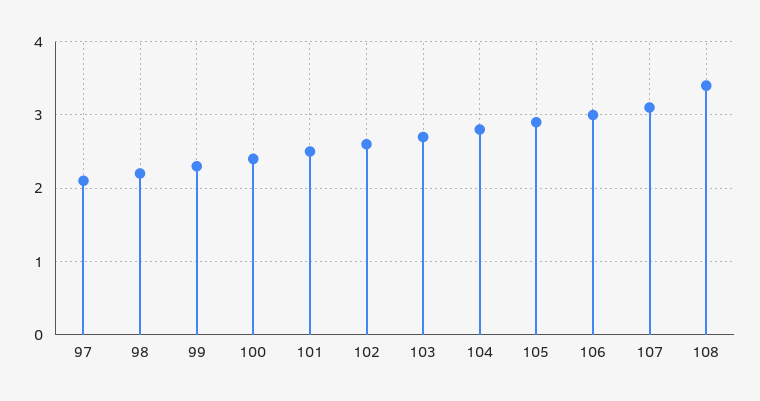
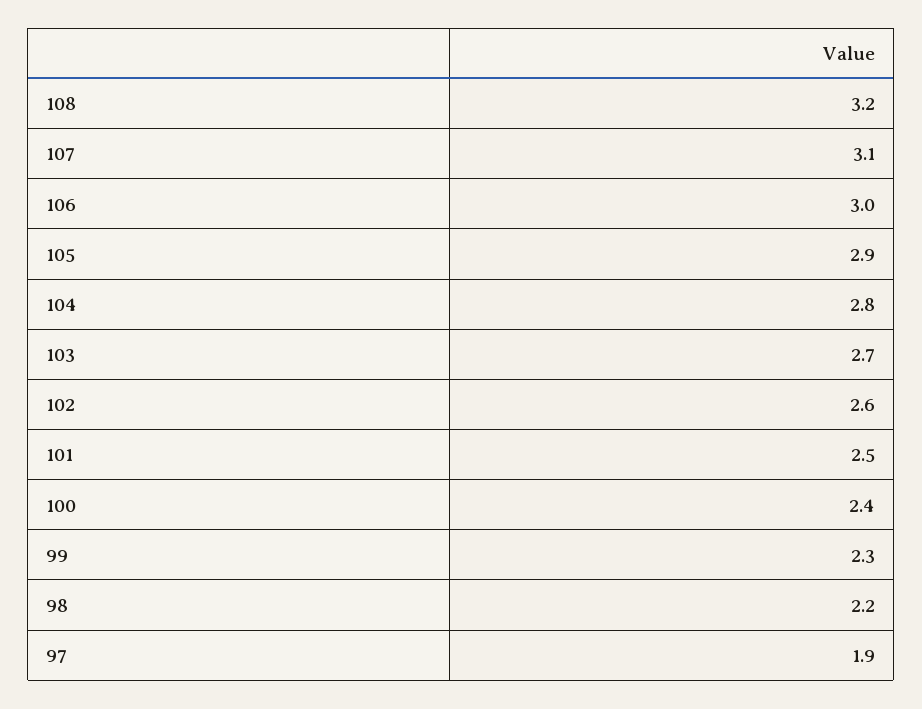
  {
-   "97": 2.1,
+   "97": 1.9,
    "98": 2.2,
    "99": 2.3,
    "100": 2.4,
    "101": 2.5,
    "102": 2.6,
    "103": 2.7,
    "104": 2.8,
    "105": 2.9,
    "106": 3,
    "107": 3.1,
-   "108": 3.4
+   "108": 3.2
  }

